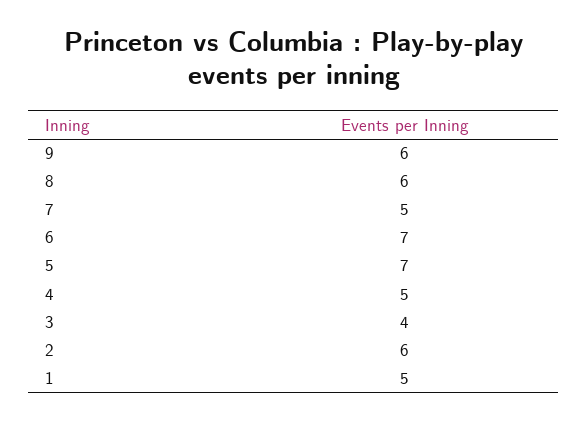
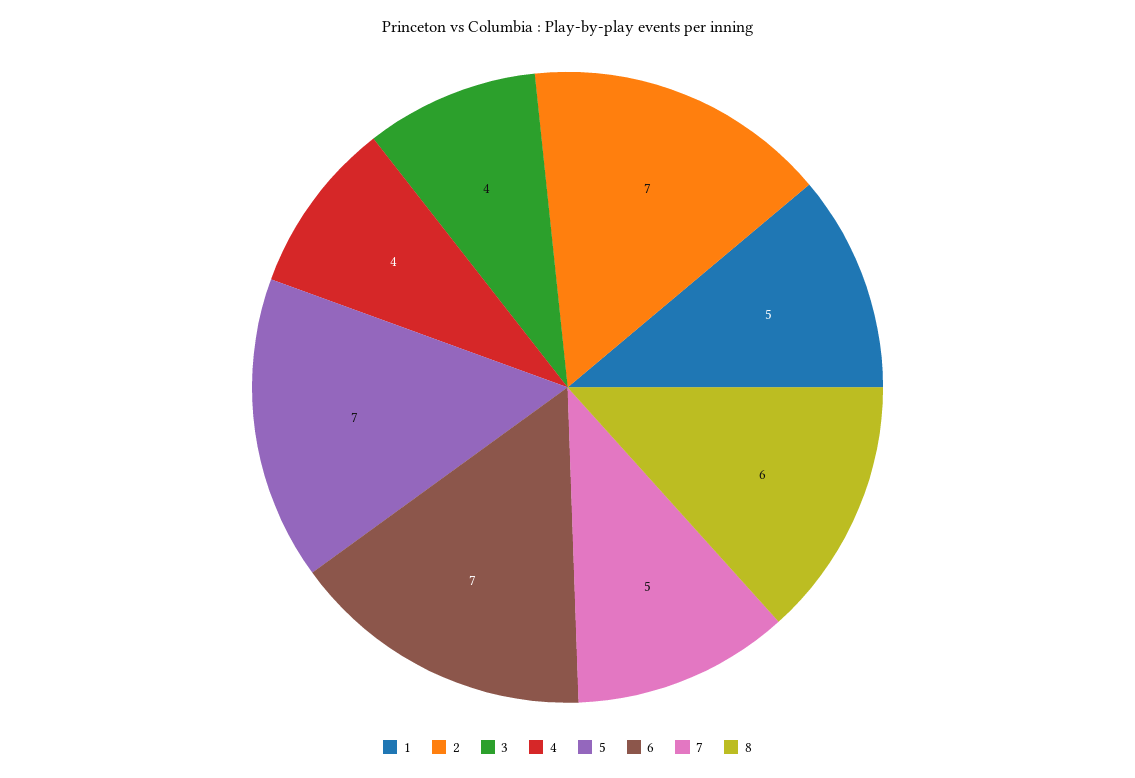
  {
-   "9": 6,
    "8": 6,
    "7": 5,
    "6": 7,
    "5": 7,
-   "4": 5,
+   "4": 4,
    "3": 4,
-   "2": 6,
+   "2": 7,
    "1": 5
  }

